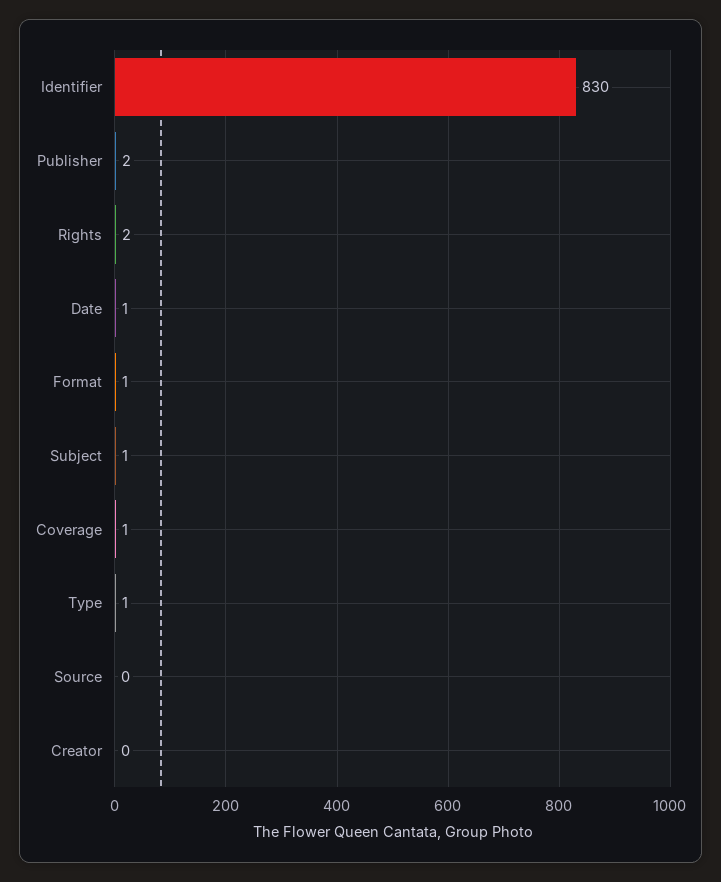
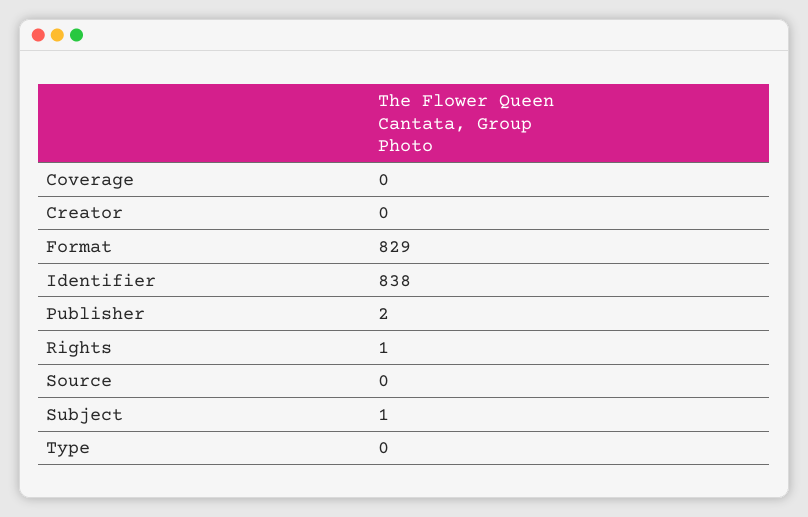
  {
-   "Identifier": 830,
+   "Identifier": 838,
    "Publisher": 2,
-   "Rights": 2,
+   "Rights": 1,
-   "Date": 1,
-   "Format": 1,
+   "Format": 829,
    "Subject": 1,
-   "Coverage": 1,
+   "Coverage": 0,
-   "Type": 1,
+   "Type": 0,
    "Source": 0,
    "Creator": 0
  }

